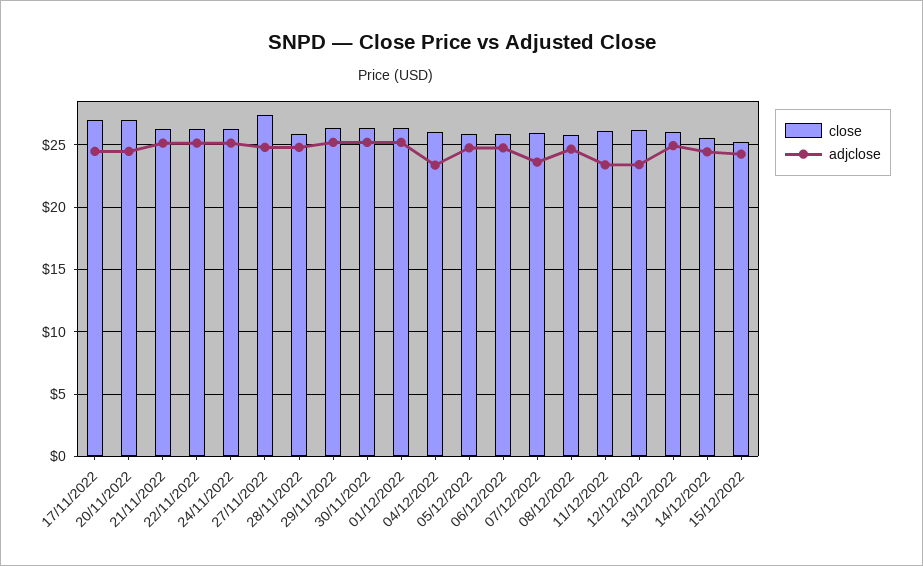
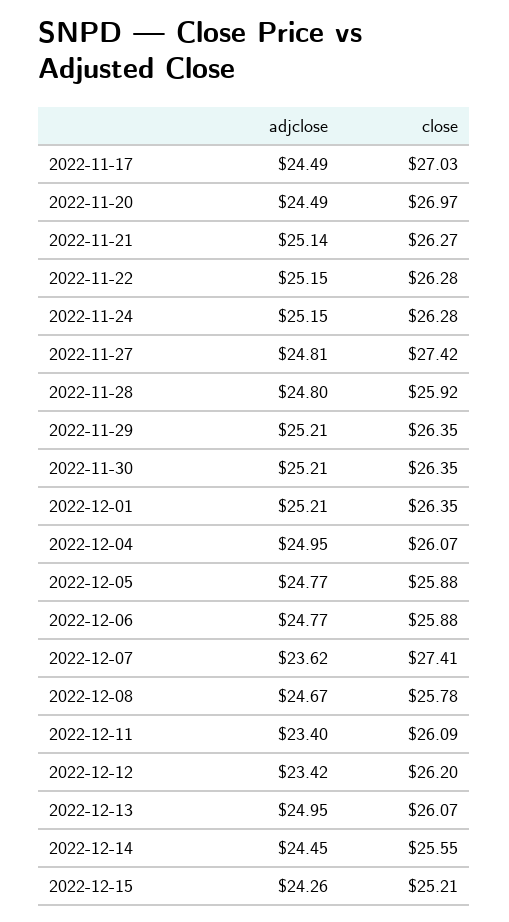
  {
    "close": {
      "17/11/2022": 27.03,
      "20/11/2022": 26.97,
      "21/11/2022": 26.27,
      "22/11/2022": 26.28,
      "24/11/2022": 26.28,
      "27/11/2022": 27.42,
      "28/11/2022": 25.92,
      "29/11/2022": 26.35,
      "30/11/2022": 26.35,
      "01/12/2022": 26.35,
      "04/12/2022": 26.07,
      "05/12/2022": 25.88,
      "06/12/2022": 25.88,
-     "07/12/2022": 26,
+     "07/12/2022": 27.41,
      "08/12/2022": 25.78,
      "11/12/2022": 26.09,
      "12/12/2022": 26.2,
      "13/12/2022": 26.07,
      "14/12/2022": 25.55,
      "15/12/2022": 25.21
    },
    "adjclose": {
      "17/11/2022": 24.49,
      "20/11/2022": 24.49,
      "21/11/2022": 25.14,
      "22/11/2022": 25.15,
      "24/11/2022": 25.15,
      "27/11/2022": 24.81,
      "28/11/2022": 24.8,
      "29/11/2022": 25.21,
      "30/11/2022": 25.21,
      "01/12/2022": 25.21,
-     "04/12/2022": 23.5,
+     "04/12/2022": 24.95,
      "05/12/2022": 24.77,
      "06/12/2022": 24.77,
      "07/12/2022": 23.62,
      "08/12/2022": 24.67,
      "11/12/2022": 23.4,
      "12/12/2022": 23.42,
      "13/12/2022": 24.95,
      "14/12/2022": 24.45,
      "15/12/2022": 24.26
    }
  }

